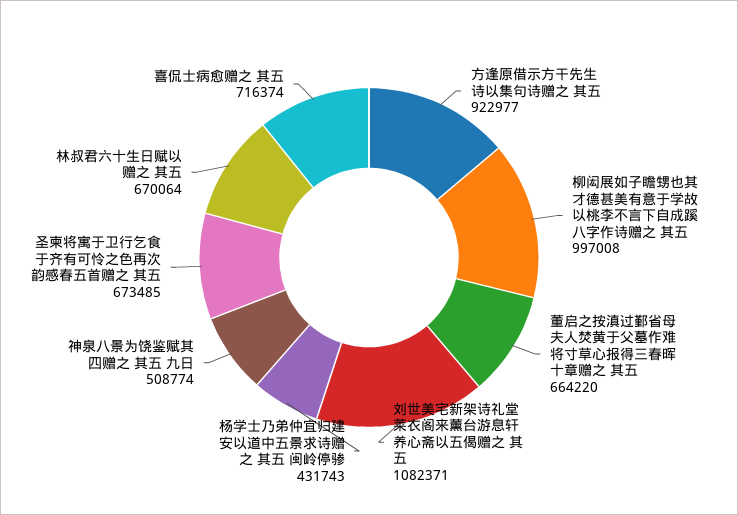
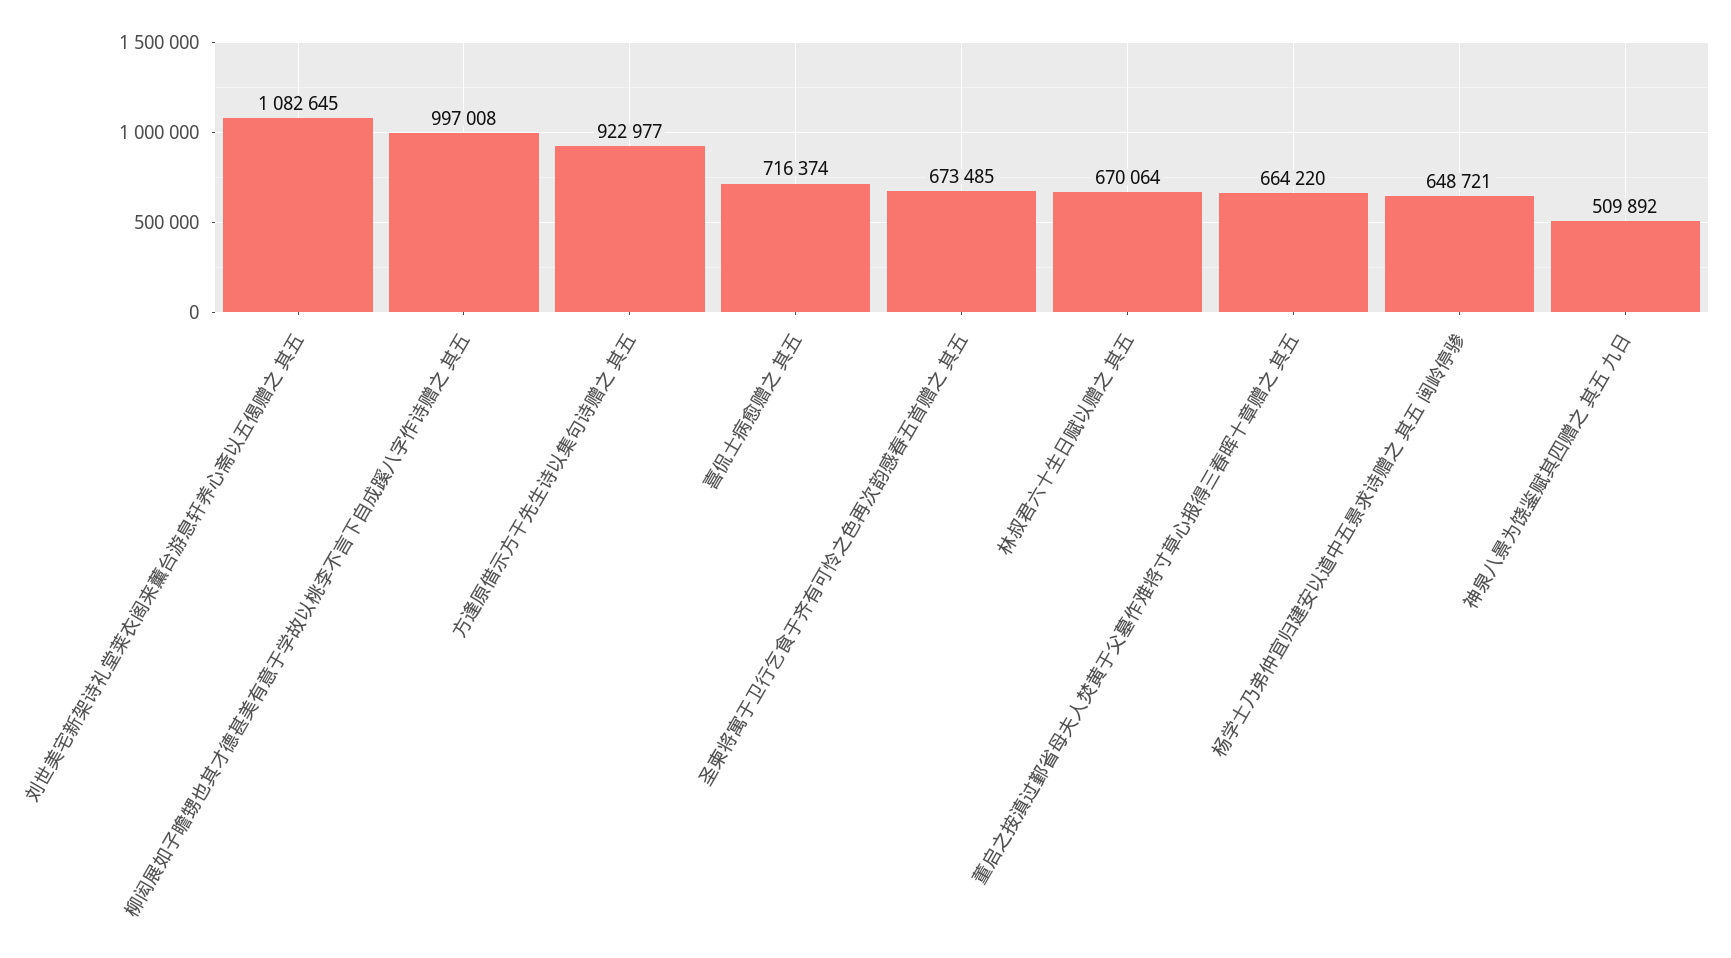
  {
    "方逢原借示方干先生诗以集句诗赠之 其五": 922977,
    "柳闳展如子瞻甥也其才德甚美有意于学故以桃李不言下自成蹊八字作诗赠之 其五": 997008,
    "董启之按滇过鄞省母夫人焚黄于父墓作难将寸草心报得三春晖十章赠之 其五": 664220,
-   "刘世美宅新架诗礼堂莱衣阁来薰台游息轩养心斋以五偈赠之 其五": 1082371,
+   "刘世美宅新架诗礼堂莱衣阁来薰台游息轩养心斋以五偈赠之 其五": 1082645,
-   "杨学士乃弟仲宜归建安以道中五景求诗赠之 其五 闽岭停骖": 431743,
+   "杨学士乃弟仲宜归建安以道中五景求诗赠之 其五 闽岭停骖": 648721,
-   "神泉八景为饶鉴赋其四赠之 其五 九日": 508774,
+   "神泉八景为饶鉴赋其四赠之 其五 九日": 509892,
    "圣柬将寓于卫行乞食于齐有可怜之色再次韵感春五首赠之 其五": 673485,
    "林叔君六十生日赋以赠之 其五": 670064,
    "喜侃士病愈赠之 其五": 716374
  }

